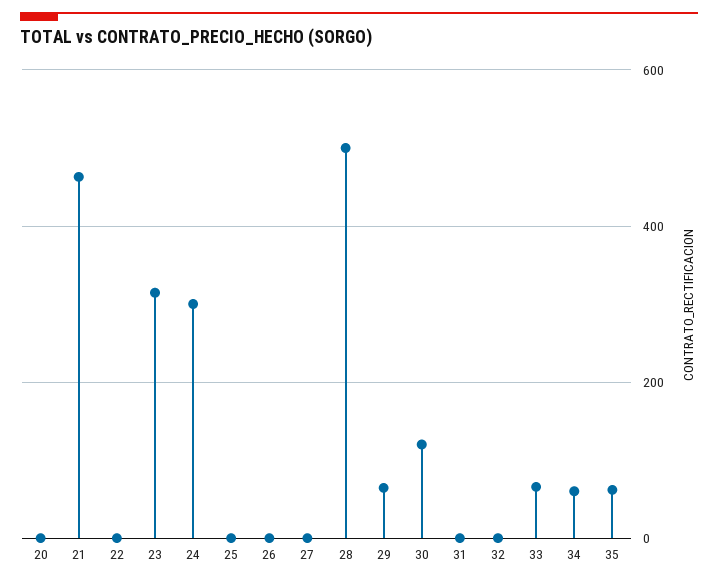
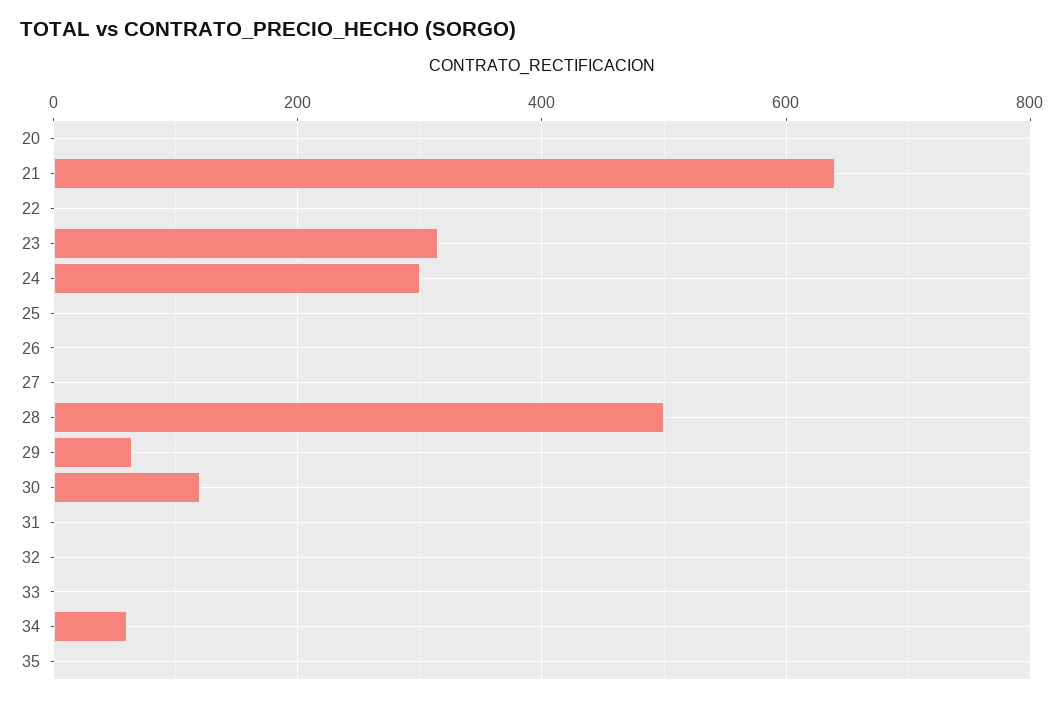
  {
    "20": 0,
-   "21": 460,
+   "21": 640,
    "22": 0,
    "23": 320,
    "24": 300,
    "25": 0,
    "26": 0,
    "27": 0,
    "28": 500,
    "29": 60,
    "30": 120,
    "31": 0,
    "32": 0,
-   "33": 60,
+   "33": 0,
    "34": 60,
-   "35": 60
+   "35": 0
  }

